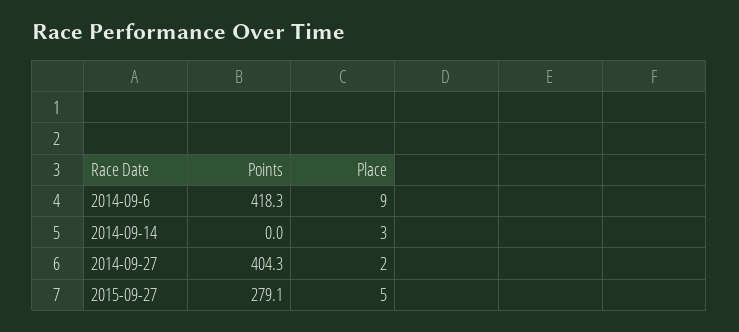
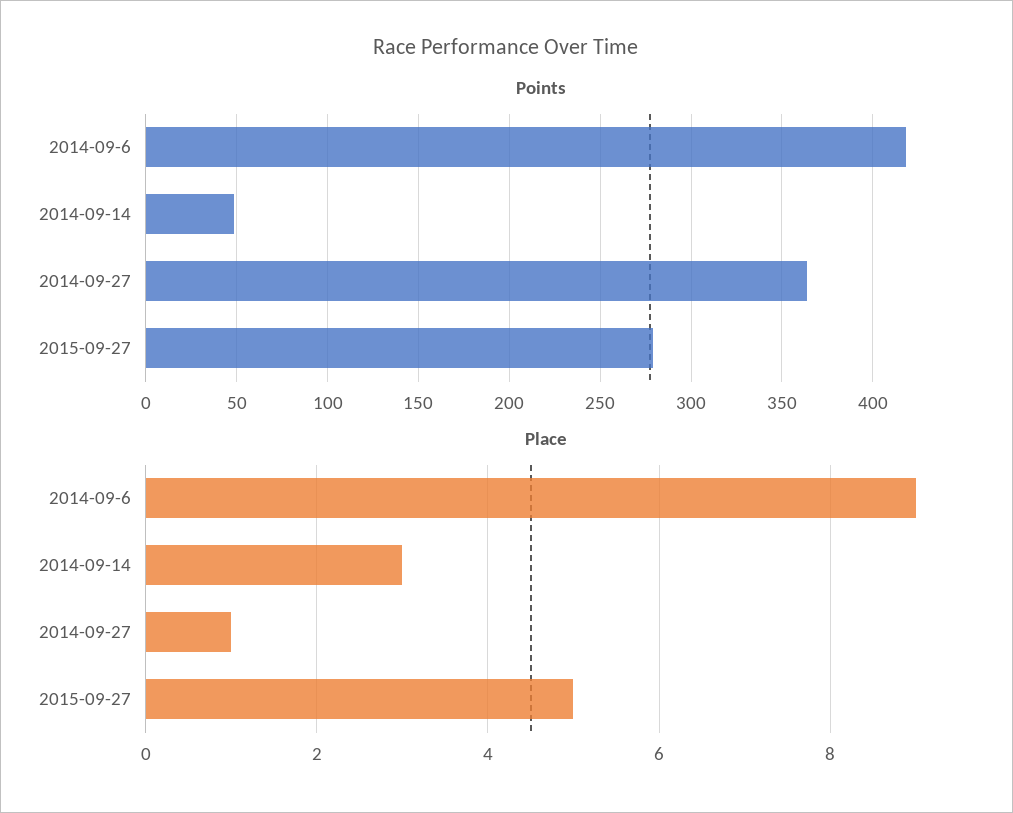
  {
    "Points": {
      "2014-09-6": 418.3,
-     "2014-09-14": 0,
+     "2014-09-14": 50,
-     "2014-09-27": 404.3,
+     "2014-09-27": 365,
      "2015-09-27": 279.1
    },
    "Place": {
      "2014-09-6": 9,
      "2014-09-14": 3,
-     "2014-09-27": 2,
+     "2014-09-27": 1,
      "2015-09-27": 5
    }
  }

